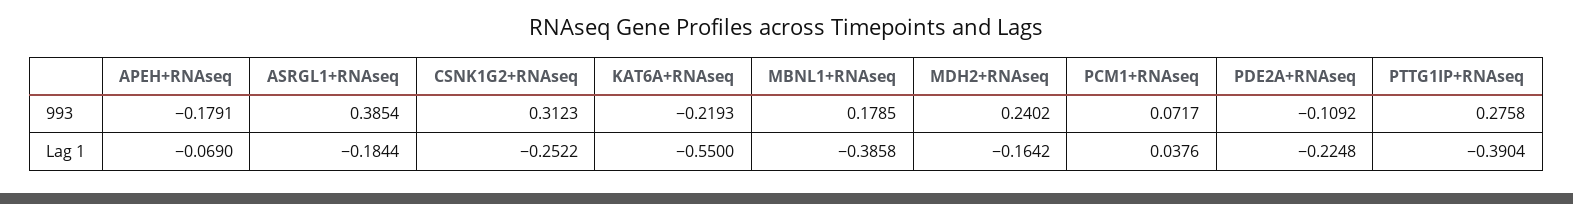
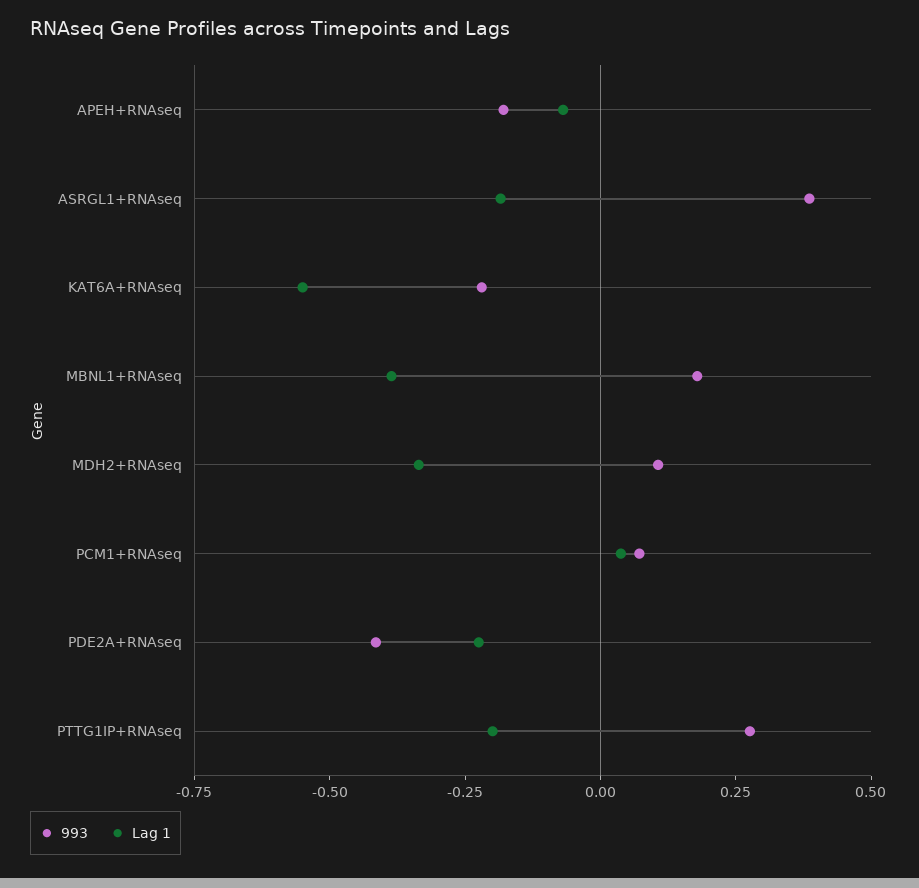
  {
    "993": {
      "APEH+RNAseq": -0.1791,
      "ASRGL1+RNAseq": 0.3854,
-     "CSNK1G2+RNAseq": 0.3123,
      "KAT6A+RNAseq": -0.2193,
      "MBNL1+RNAseq": 0.1785,
-     "MDH2+RNAseq": 0.2402,
+     "MDH2+RNAseq": 0.1,
      "PCM1+RNAseq": 0.0717,
-     "PDE2A+RNAseq": -0.1092,
+     "PDE2A+RNAseq": -0.4,
      "PTTG1IP+RNAseq": 0.2758
    },
    "Lag 1": {
      "APEH+RNAseq": -0.069,
      "ASRGL1+RNAseq": -0.1844,
-     "CSNK1G2+RNAseq": -0.2522,
      "KAT6A+RNAseq": -0.55,
      "MBNL1+RNAseq": -0.3858,
-     "MDH2+RNAseq": -0.1642,
+     "MDH2+RNAseq": -0.35,
      "PCM1+RNAseq": 0.0376,
      "PDE2A+RNAseq": -0.2248,
-     "PTTG1IP+RNAseq": -0.3904
+     "PTTG1IP+RNAseq": -0.2
    }
  }

